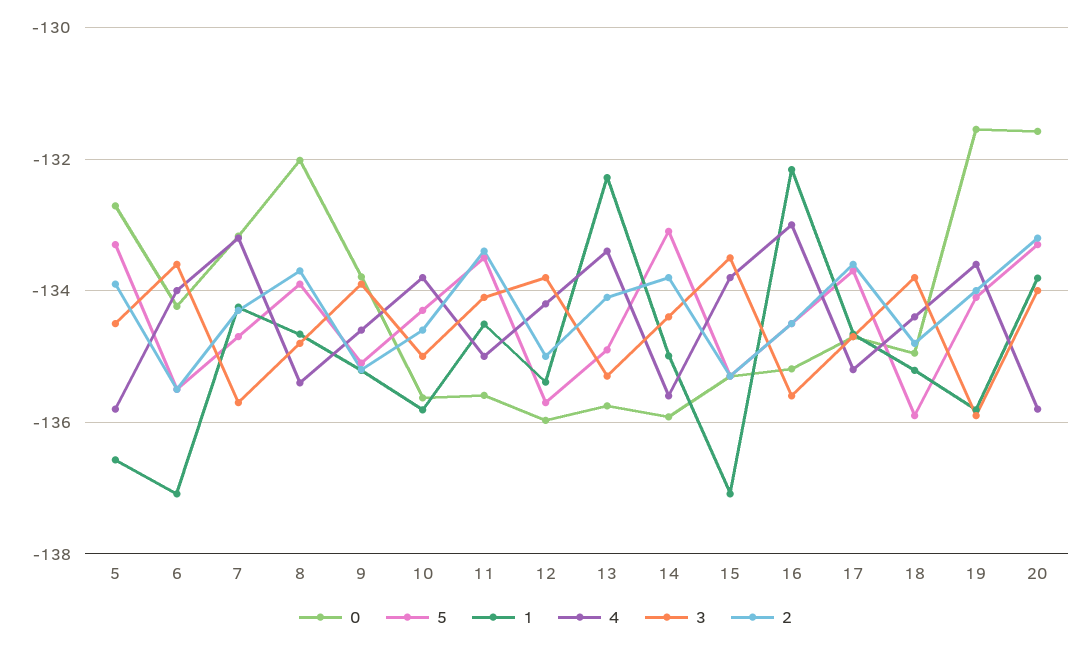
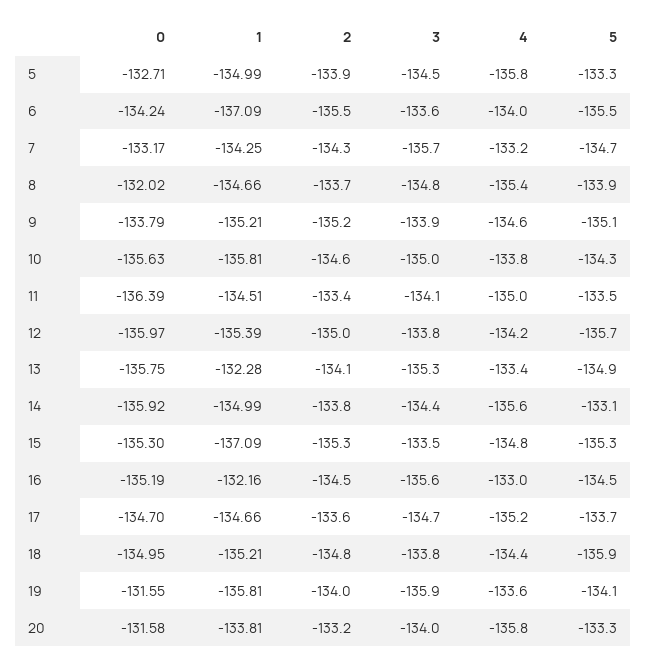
  {
    "0": {
      "5": -132.71,
      "6": -134.24,
      "7": -133.17,
      "8": -132.02,
      "9": -133.79,
      "10": -135.63,
-     "11": -135.6,
+     "11": -136.39,
      "12": -135.97,
      "13": -135.75,
      "14": -135.92,
      "15": -135.3,
      "16": -135.19,
      "17": -134.7,
      "18": -134.95,
      "19": -131.55,
      "20": -131.58
    },
    "5": {
      "5": -133.3,
      "6": -135.5,
      "7": -134.7,
      "8": -133.9,
      "9": -135.1,
      "10": -134.3,
      "11": -133.5,
      "12": -135.7,
      "13": -134.9,
      "14": -133.1,
      "15": -135.3,
      "16": -134.5,
      "17": -133.7,
      "18": -135.9,
      "19": -134.1,
      "20": -133.3
    },
    "1": {
-     "5": -136.6,
+     "5": -134.99,
      "6": -137.09,
      "7": -134.25,
      "8": -134.66,
      "9": -135.21,
      "10": -135.81,
      "11": -134.51,
      "12": -135.39,
      "13": -132.28,
      "14": -134.99,
      "15": -137.09,
      "16": -132.16,
      "17": -134.66,
      "18": -135.21,
      "19": -135.81,
      "20": -133.81
    },
    "4": {
      "5": -135.8,
      "6": -134,
      "7": -133.2,
      "8": -135.4,
      "9": -134.6,
      "10": -133.8,
      "11": -135,
      "12": -134.2,
      "13": -133.4,
      "14": -135.6,
-     "15": -133.8,
+     "15": -134.8,
      "16": -133,
      "17": -135.2,
      "18": -134.4,
      "19": -133.6,
      "20": -135.8
    },
    "3": {
      "5": -134.5,
      "6": -133.6,
      "7": -135.7,
      "8": -134.8,
      "9": -133.9,
      "10": -135,
      "11": -134.1,
      "12": -133.8,
      "13": -135.3,
      "14": -134.4,
      "15": -133.5,
      "16": -135.6,
      "17": -134.7,
      "18": -133.8,
      "19": -135.9,
      "20": -134
    },
    "2": {
      "5": -133.9,
      "6": -135.5,
      "7": -134.3,
      "8": -133.7,
      "9": -135.2,
      "10": -134.6,
      "11": -133.4,
      "12": -135,
      "13": -134.1,
      "14": -133.8,
      "15": -135.3,
      "16": -134.5,
      "17": -133.6,
      "18": -134.8,
      "19": -134,
      "20": -133.2
    }
  }

